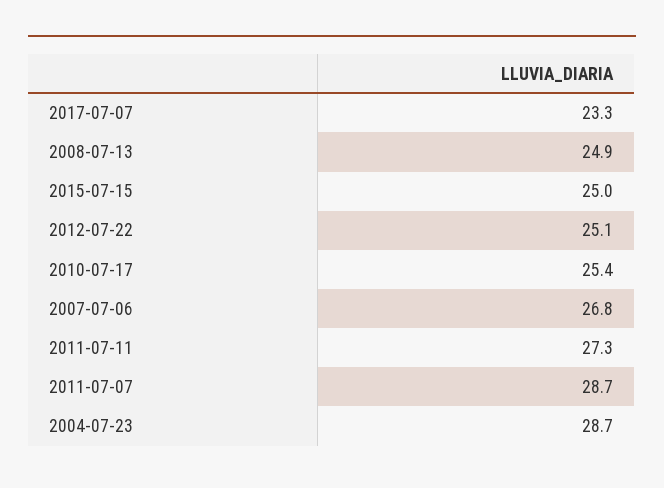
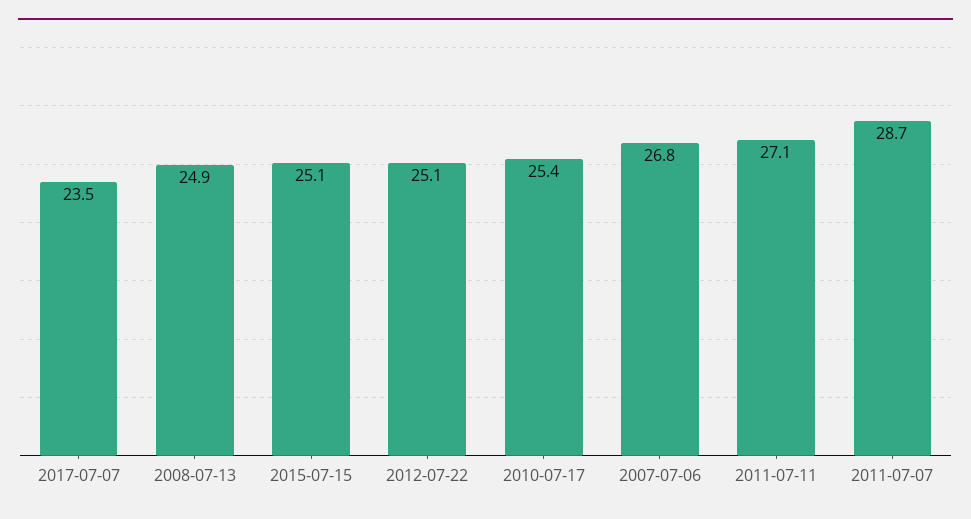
  {
-   "2017-07-07": 23.3,
+   "2017-07-07": 23.5,
    "2008-07-13": 24.9,
-   "2015-07-15": 25,
+   "2015-07-15": 25.1,
    "2012-07-22": 25.1,
    "2010-07-17": 25.4,
    "2007-07-06": 26.8,
-   "2011-07-11": 27.3,
+   "2011-07-11": 27.1,
-   "2011-07-07": 28.7,
+   "2011-07-07": 28.7
-   "2004-07-23": 28.7
  }

